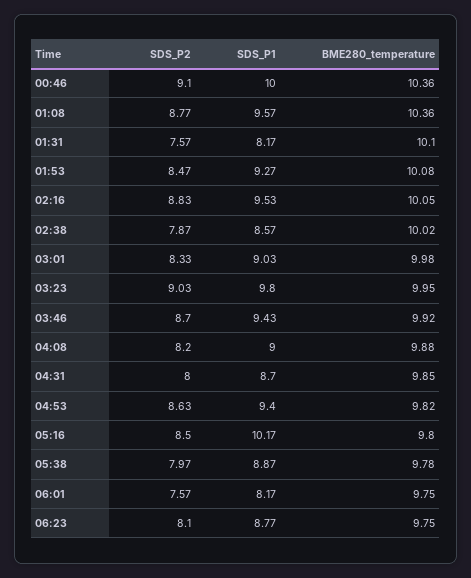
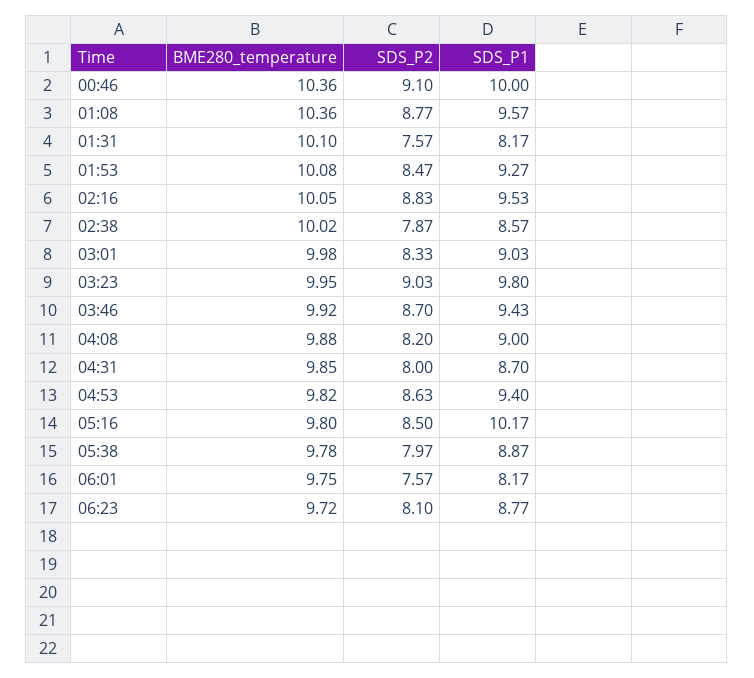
  {
    "SDS_P2": {
      "00:46": 9.1,
      "01:08": 8.77,
      "01:31": 7.57,
      "01:53": 8.47,
      "02:16": 8.83,
      "02:38": 7.87,
      "03:01": 8.33,
      "03:23": 9.03,
      "03:46": 8.7,
      "04:08": 8.2,
      "04:31": 8,
      "04:53": 8.63,
      "05:16": 8.5,
      "05:38": 7.97,
      "06:01": 7.57,
      "06:23": 8.1
    },
    "SDS_P1": {
      "00:46": 10,
      "01:08": 9.57,
      "01:31": 8.17,
      "01:53": 9.27,
      "02:16": 9.53,
      "02:38": 8.57,
      "03:01": 9.03,
      "03:23": 9.8,
      "03:46": 9.43,
      "04:08": 9,
      "04:31": 8.7,
      "04:53": 9.4,
      "05:16": 10.17,
      "05:38": 8.87,
      "06:01": 8.17,
      "06:23": 8.77
    },
    "BME280_temperature": {
      "00:46": 10.36,
      "01:08": 10.36,
      "01:31": 10.1,
      "01:53": 10.08,
      "02:16": 10.05,
      "02:38": 10.02,
      "03:01": 9.98,
      "03:23": 9.95,
      "03:46": 9.92,
      "04:08": 9.88,
      "04:31": 9.85,
      "04:53": 9.82,
      "05:16": 9.8,
      "05:38": 9.78,
      "06:01": 9.75,
-     "06:23": 9.75
+     "06:23": 9.72
    }
  }

